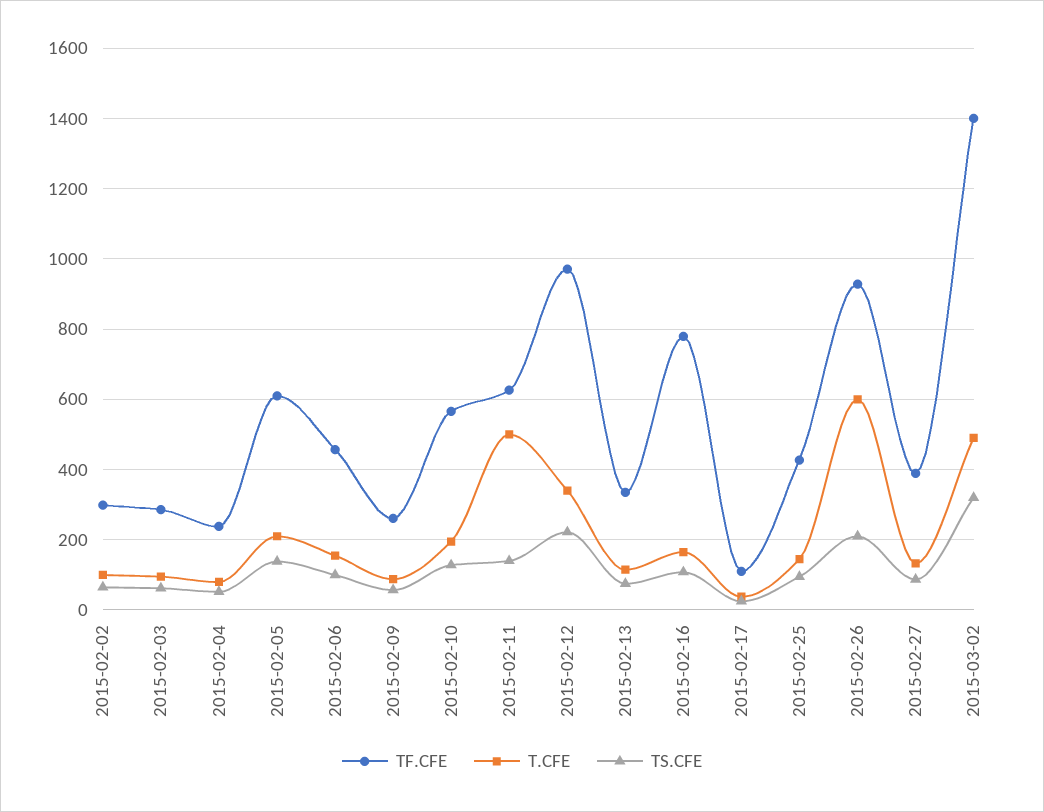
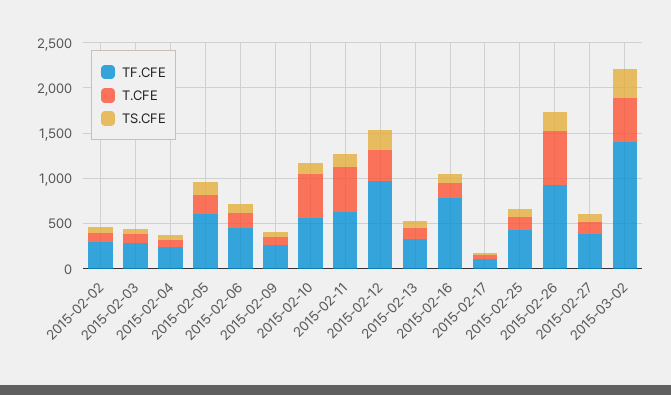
  {
    "TF.CFE": {
      "2015-02-02": 300,
      "2015-02-03": 280,
      "2015-02-04": 240,
      "2015-02-05": 620,
      "2015-02-06": 460,
      "2015-02-09": 260,
      "2015-02-10": 560,
      "2015-02-11": 620,
      "2015-02-12": 980,
      "2015-02-13": 340,
      "2015-02-16": 780,
      "2015-02-17": 120,
      "2015-02-25": 420,
      "2015-02-26": 920,
      "2015-02-27": 380,
      "2015-03-02": 1400
    },
    "T.CFE": {
      "2015-02-02": 100,
      "2015-02-03": 100,
      "2015-02-04": 80,
      "2015-02-05": 220,
      "2015-02-06": 160,
      "2015-02-09": 80,
-     "2015-02-10": 200,
+     "2015-02-10": 500,
      "2015-02-11": 500,
      "2015-02-12": 340,
      "2015-02-13": 120,
      "2015-02-16": 160,
      "2015-02-17": 40,
      "2015-02-25": 140,
      "2015-02-26": 600,
      "2015-02-27": 140,
      "2015-03-02": 500
    },
    "TS.CFE": {
      "2015-02-02": 60,
      "2015-02-03": 60,
      "2015-02-04": 60,
      "2015-02-05": 140,
      "2015-02-06": 100,
      "2015-02-09": 60,
      "2015-02-10": 120,
      "2015-02-11": 140,
      "2015-02-12": 220,
      "2015-02-13": 80,
      "2015-02-16": 100,
      "2015-02-17": 20,
      "2015-02-25": 100,
      "2015-02-26": 220,
      "2015-02-27": 80,
      "2015-03-02": 320
    }
  }

